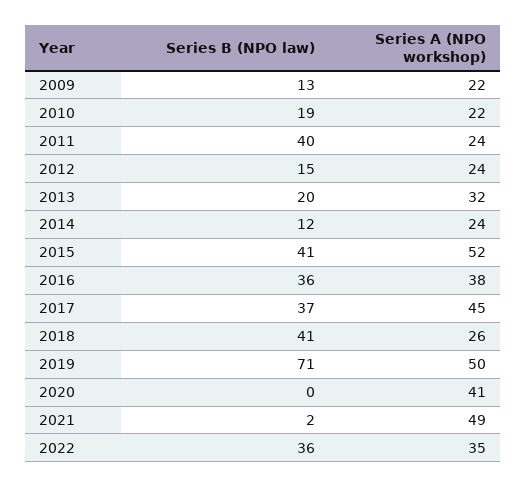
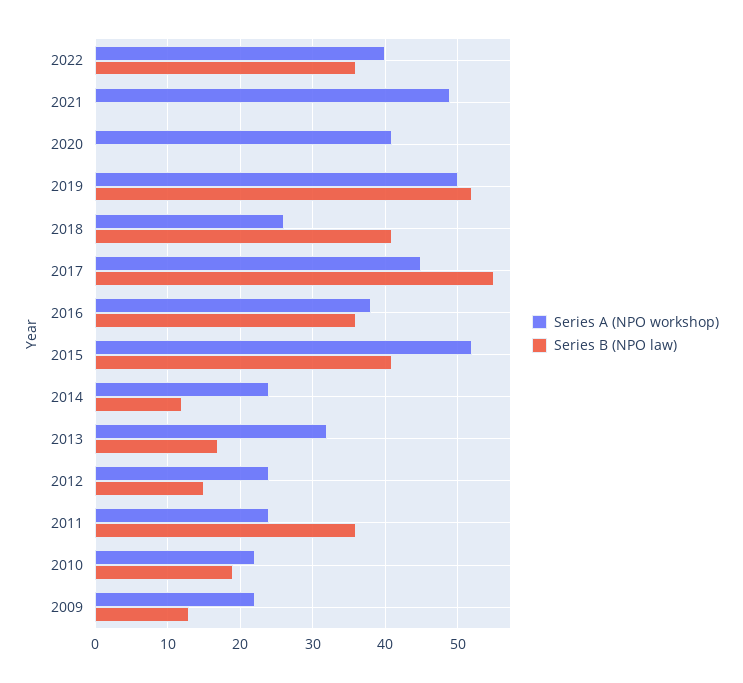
  {
    "Series B (NPO law)": {
      "2009": 13,
      "2010": 19,
-     "2011": 40,
+     "2011": 36,
      "2012": 15,
-     "2013": 20,
+     "2013": 17,
      "2014": 12,
      "2015": 41,
      "2016": 36,
-     "2017": 37,
+     "2017": 55,
      "2018": 41,
-     "2019": 71,
+     "2019": 52,
      "2020": 0,
-     "2021": 2,
+     "2021": 0,
      "2022": 36
    },
    "Series A (NPO workshop)": {
      "2009": 22,
      "2010": 22,
      "2011": 24,
      "2012": 24,
      "2013": 32,
      "2014": 24,
      "2015": 52,
      "2016": 38,
      "2017": 45,
      "2018": 26,
      "2019": 50,
      "2020": 41,
      "2021": 49,
-     "2022": 35
+     "2022": 40
    }
  }

